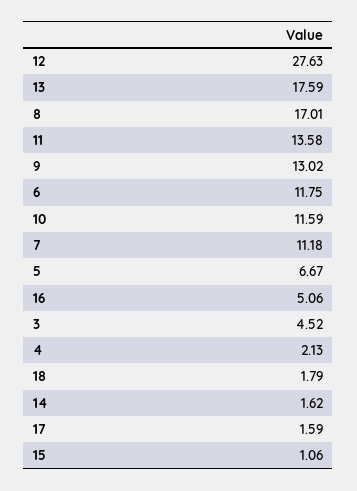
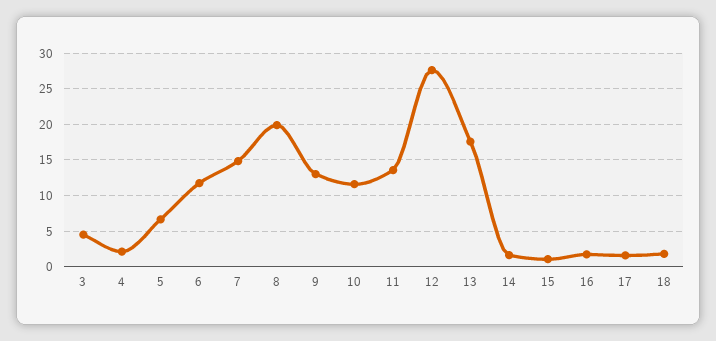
  {
    "12": 27.63,
    "13": 17.59,
-   "8": 17.01,
+   "8": 20,
    "11": 13.58,
    "9": 13.02,
    "6": 11.75,
    "10": 11.59,
-   "7": 11.18,
+   "7": 15,
    "5": 6.67,
-   "16": 5.06,
+   "16": 2,
    "3": 4.52,
    "4": 2.13,
    "18": 1.79,
    "14": 1.62,
    "17": 1.59,
    "15": 1.06
  }

